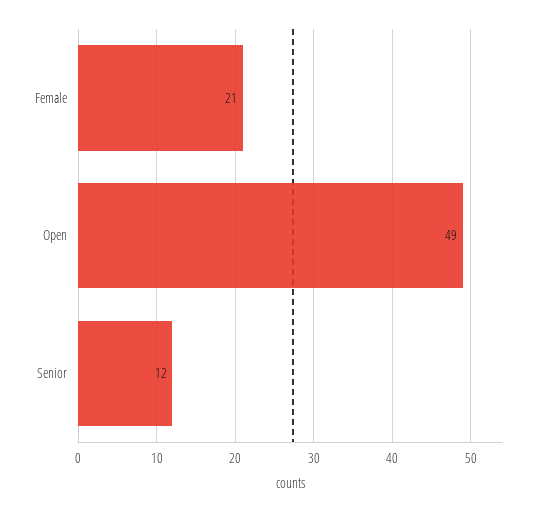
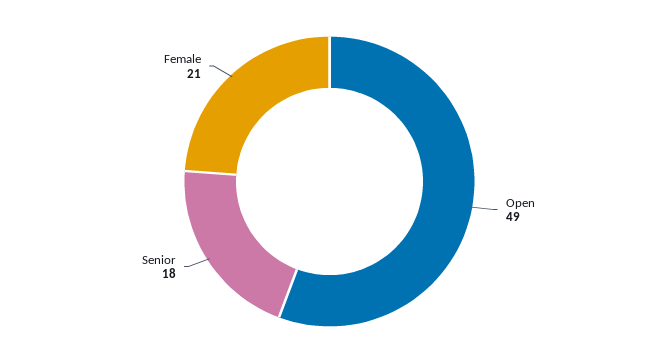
  {
    "Female": 21,
    "Open": 49,
-   "Senior": 12
+   "Senior": 18
  }

